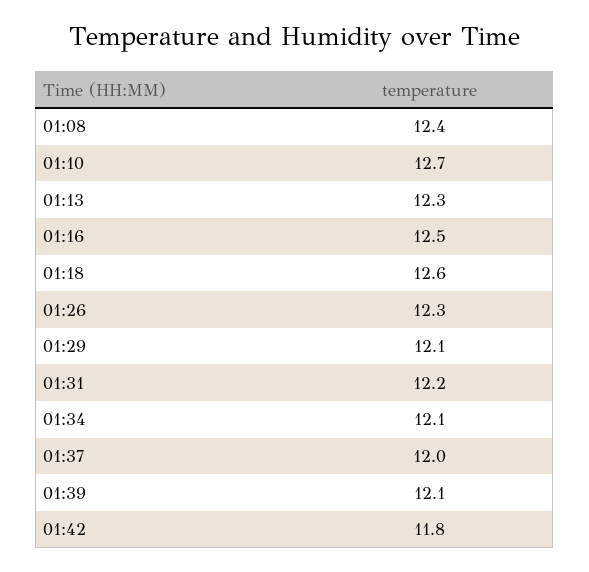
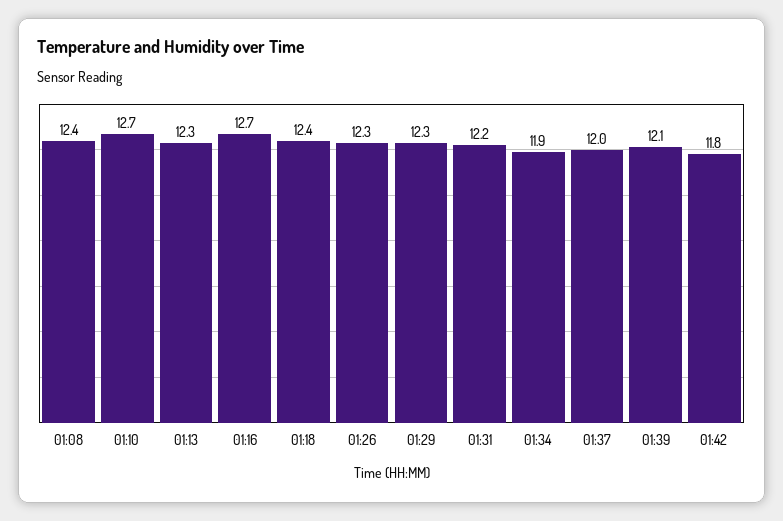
  {
    "01:08": 12.4,
    "01:10": 12.7,
    "01:13": 12.3,
-   "01:16": 12.5,
+   "01:16": 12.7,
-   "01:18": 12.6,
+   "01:18": 12.4,
    "01:26": 12.3,
-   "01:29": 12.1,
+   "01:29": 12.3,
    "01:31": 12.2,
-   "01:34": 12.1,
+   "01:34": 11.9,
    "01:37": 12,
    "01:39": 12.1,
    "01:42": 11.8
  }

